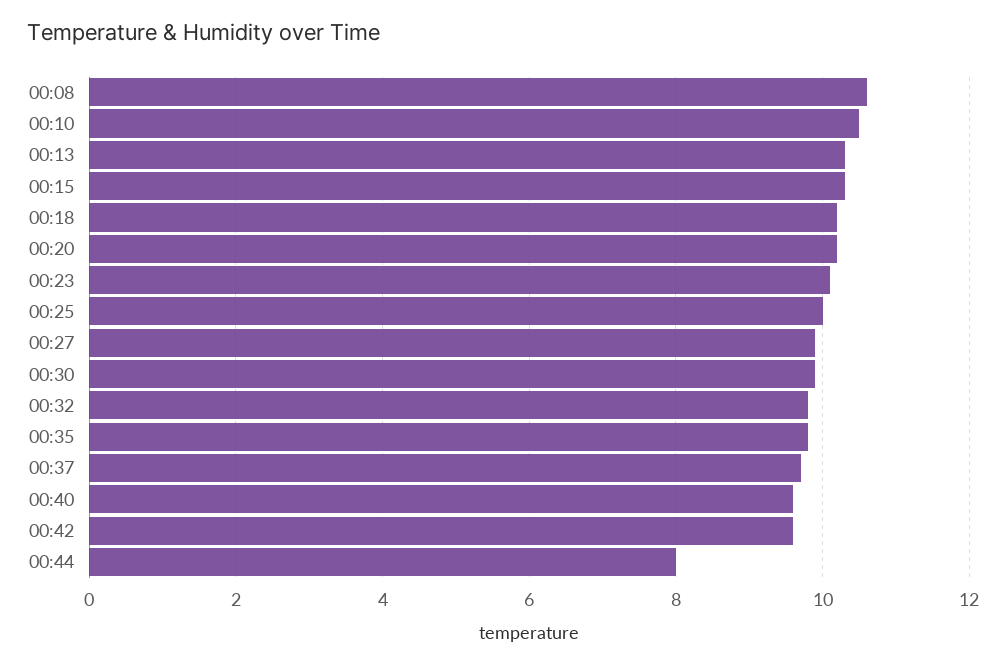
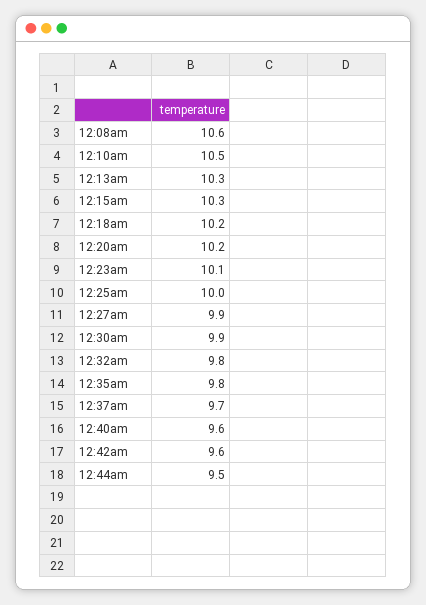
  {
    "00:08": 10.6,
    "00:10": 10.5,
    "00:13": 10.3,
    "00:15": 10.3,
    "00:18": 10.2,
    "00:20": 10.2,
    "00:23": 10.1,
    "00:25": 10,
    "00:27": 9.9,
    "00:30": 9.9,
    "00:32": 9.8,
    "00:35": 9.8,
    "00:37": 9.7,
    "00:40": 9.6,
    "00:42": 9.6,
-   "00:44": 8
+   "00:44": 9.5
  }

